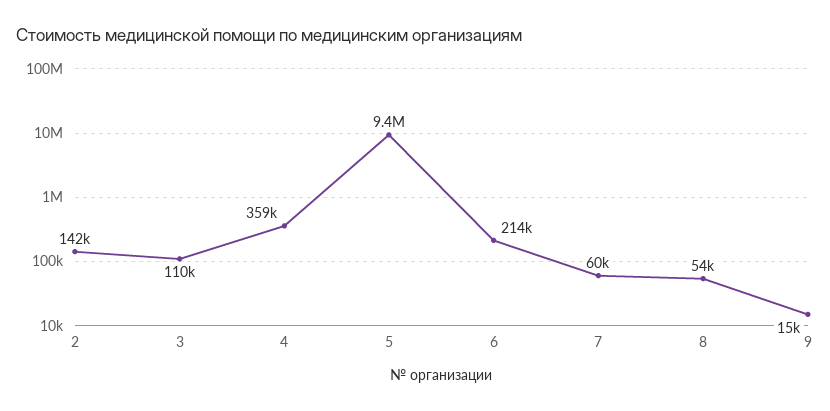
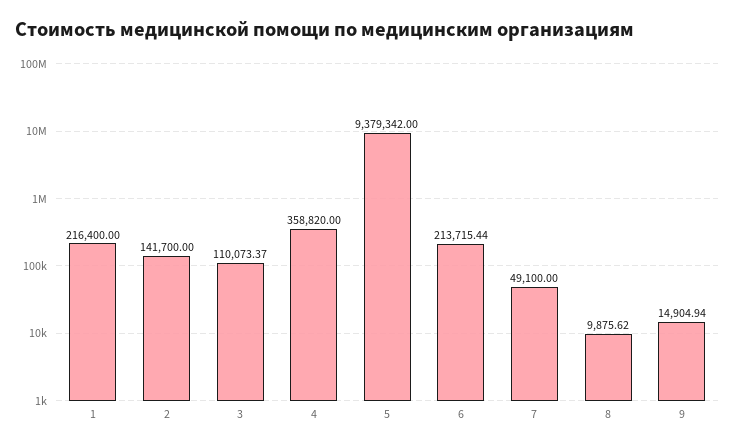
  {
    "2": 141700,
    "3": 110073.37,
    "4": 358820,
    "5": 9379342,
    "6": 213715.44,
-   "7": 60000,
+   "7": 49100,
-   "8": 54000,
+   "8": 9875.62,
-   "9": 14904.94
+   "9": 14904.94,
+   "1": 216400
  }

